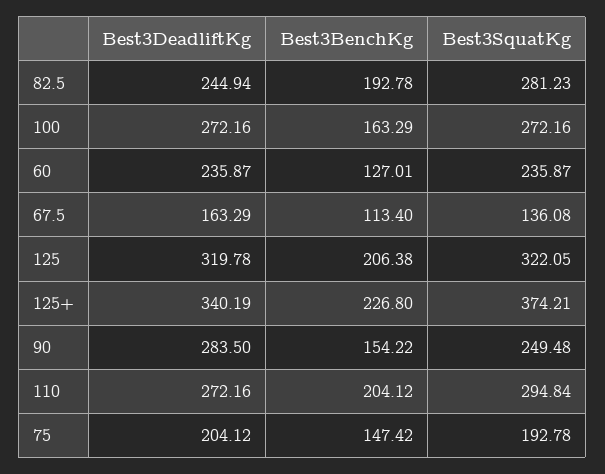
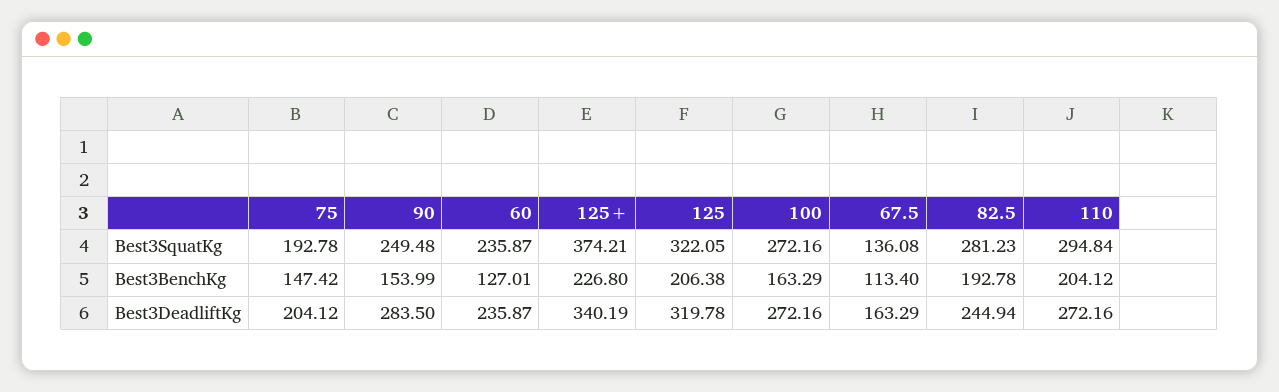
  {
    "Best3DeadliftKg": {
      "82.5": 244.94,
      "100": 272.16,
      "60": 235.87,
      "67.5": 163.29,
      "125": 319.78,
      "125+": 340.19,
      "90": 283.5,
      "110": 272.16,
      "75": 204.12
    },
    "Best3BenchKg": {
      "82.5": 192.78,
      "100": 163.29,
      "60": 127.01,
      "67.5": 113.4,
      "125": 206.38,
      "125+": 226.8,
-     "90": 154.22,
+     "90": 153.99,
      "110": 204.12,
      "75": 147.42
    },
    "Best3SquatKg": {
      "82.5": 281.23,
      "100": 272.16,
      "60": 235.87,
      "67.5": 136.08,
      "125": 322.05,
      "125+": 374.21,
      "90": 249.48,
      "110": 294.84,
      "75": 192.78
    }
  }

